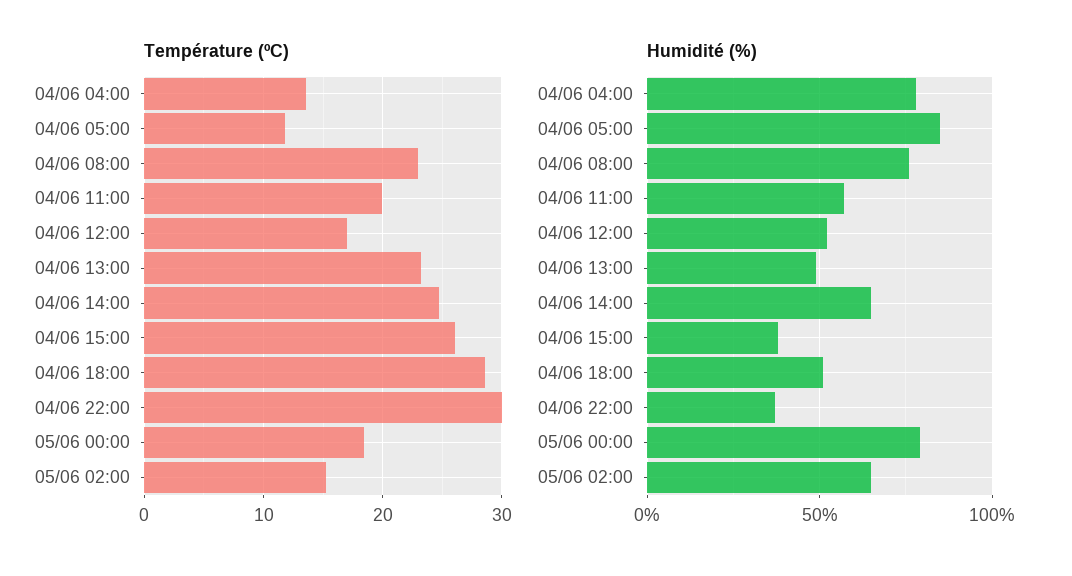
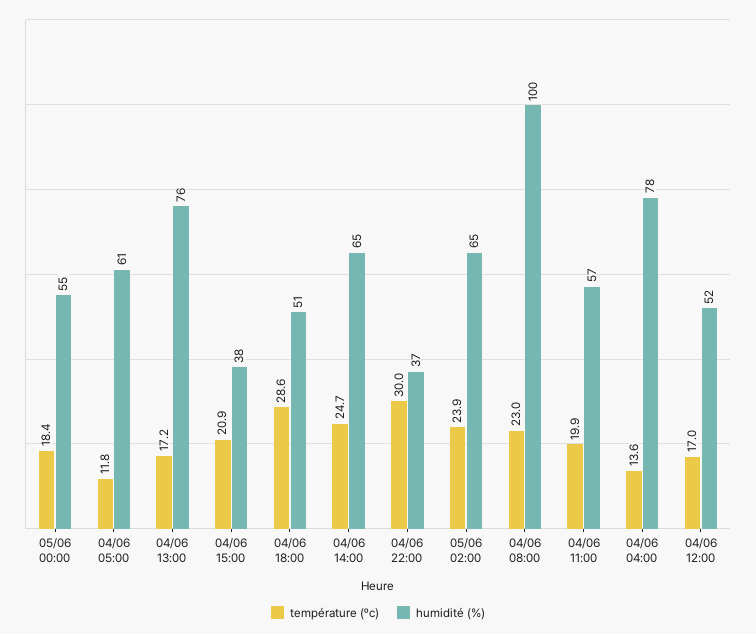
  {
    "Température (ºC)": {
      "04/06 04:00": 13.6,
      "04/06 05:00": 11.8,
      "04/06 08:00": 23,
      "04/06 11:00": 19.9,
      "04/06 12:00": 17,
-     "04/06 13:00": 23,
+     "04/06 13:00": 17.2,
      "04/06 14:00": 24.7,
-     "04/06 15:00": 26,
+     "04/06 15:00": 20.9,
      "04/06 18:00": 28.6,
      "04/06 22:00": 30,
      "05/06 00:00": 18.4,
-     "05/06 02:00": 15
+     "05/06 02:00": 23.9
    },
    "Humidité (%)": {
      "04/06 04:00": 78,
-     "04/06 05:00": 85,
+     "04/06 05:00": 61,
-     "04/06 08:00": 75,
+     "04/06 08:00": 100,
      "04/06 11:00": 57,
      "04/06 12:00": 52,
-     "04/06 13:00": 50,
+     "04/06 13:00": 76,
      "04/06 14:00": 65,
      "04/06 15:00": 38,
      "04/06 18:00": 51,
      "04/06 22:00": 37,
-     "05/06 00:00": 80,
+     "05/06 00:00": 55,
      "05/06 02:00": 65
    }
  }

